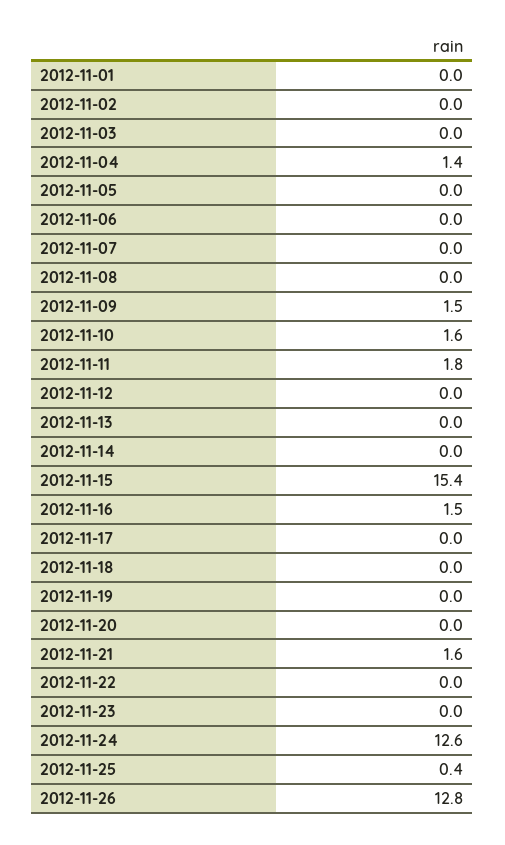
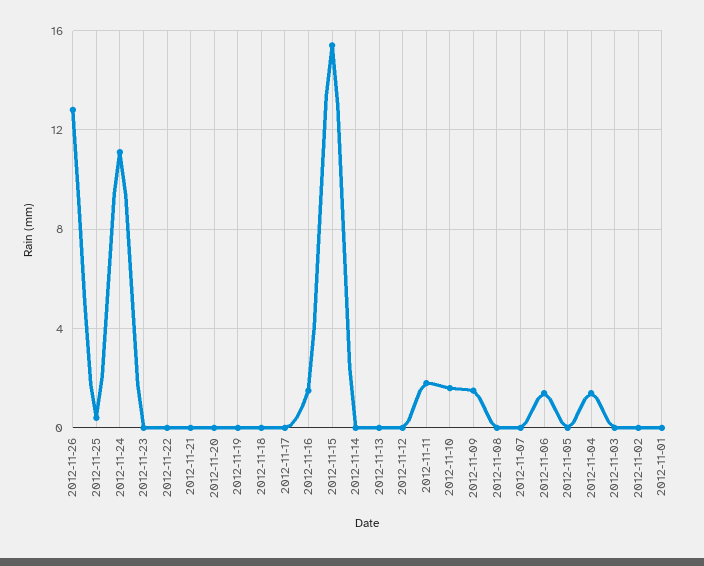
  {
    "2012-11-01": 0,
    "2012-11-02": 0,
    "2012-11-03": 0,
    "2012-11-04": 1.4,
    "2012-11-05": 0,
-   "2012-11-06": 0,
+   "2012-11-06": 1.5,
    "2012-11-07": 0,
    "2012-11-08": 0,
    "2012-11-09": 1.5,
    "2012-11-10": 1.6,
    "2012-11-11": 1.8,
    "2012-11-12": 0,
    "2012-11-13": 0,
    "2012-11-14": 0,
    "2012-11-15": 15.4,
    "2012-11-16": 1.5,
    "2012-11-17": 0,
    "2012-11-18": 0,
    "2012-11-19": 0,
    "2012-11-20": 0,
-   "2012-11-21": 1.6,
+   "2012-11-21": 0,
    "2012-11-22": 0,
    "2012-11-23": 0,
-   "2012-11-24": 12.6,
+   "2012-11-24": 11,
    "2012-11-25": 0.4,
    "2012-11-26": 12.8
  }

